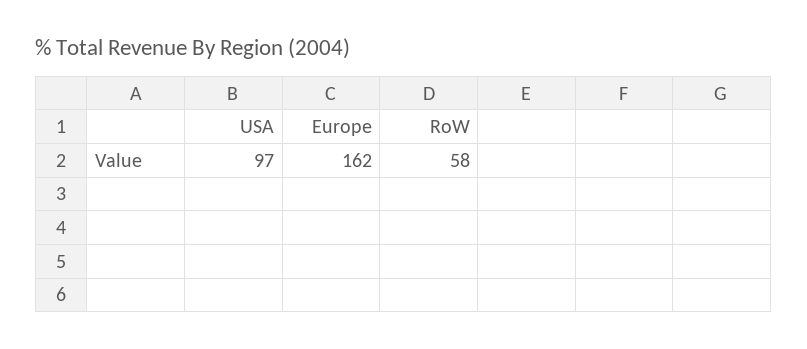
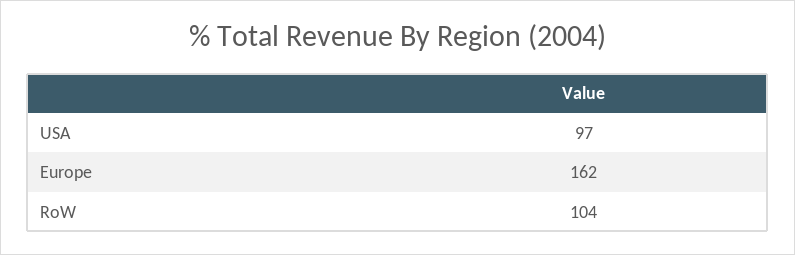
  {
    "USA": 97,
    "Europe": 162,
-   "RoW": 58
+   "RoW": 104
  }

